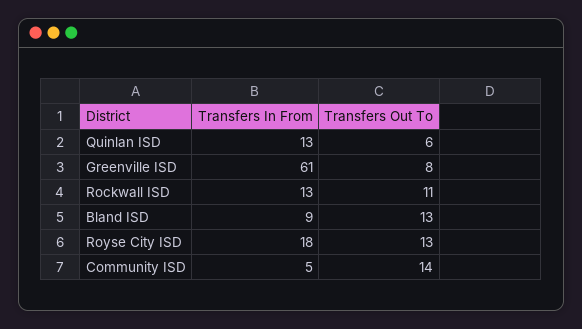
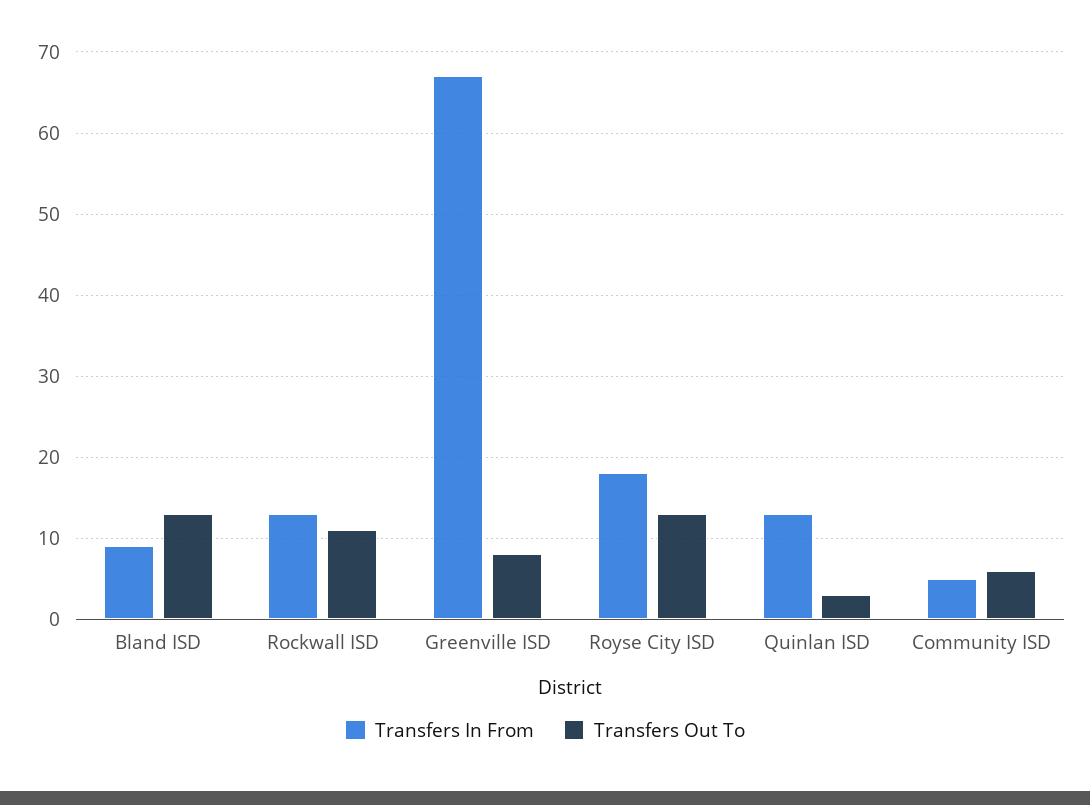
  {
    "Transfers In From": {
      "Quinlan ISD": 13,
-     "Greenville ISD": 61,
+     "Greenville ISD": 67,
      "Rockwall ISD": 13,
      "Bland ISD": 9,
      "Royse City ISD": 18,
      "Community ISD": 5
    },
    "Transfers Out To": {
-     "Quinlan ISD": 6,
+     "Quinlan ISD": 3,
      "Greenville ISD": 8,
      "Rockwall ISD": 11,
      "Bland ISD": 13,
      "Royse City ISD": 13,
-     "Community ISD": 14
+     "Community ISD": 6
    }
  }

